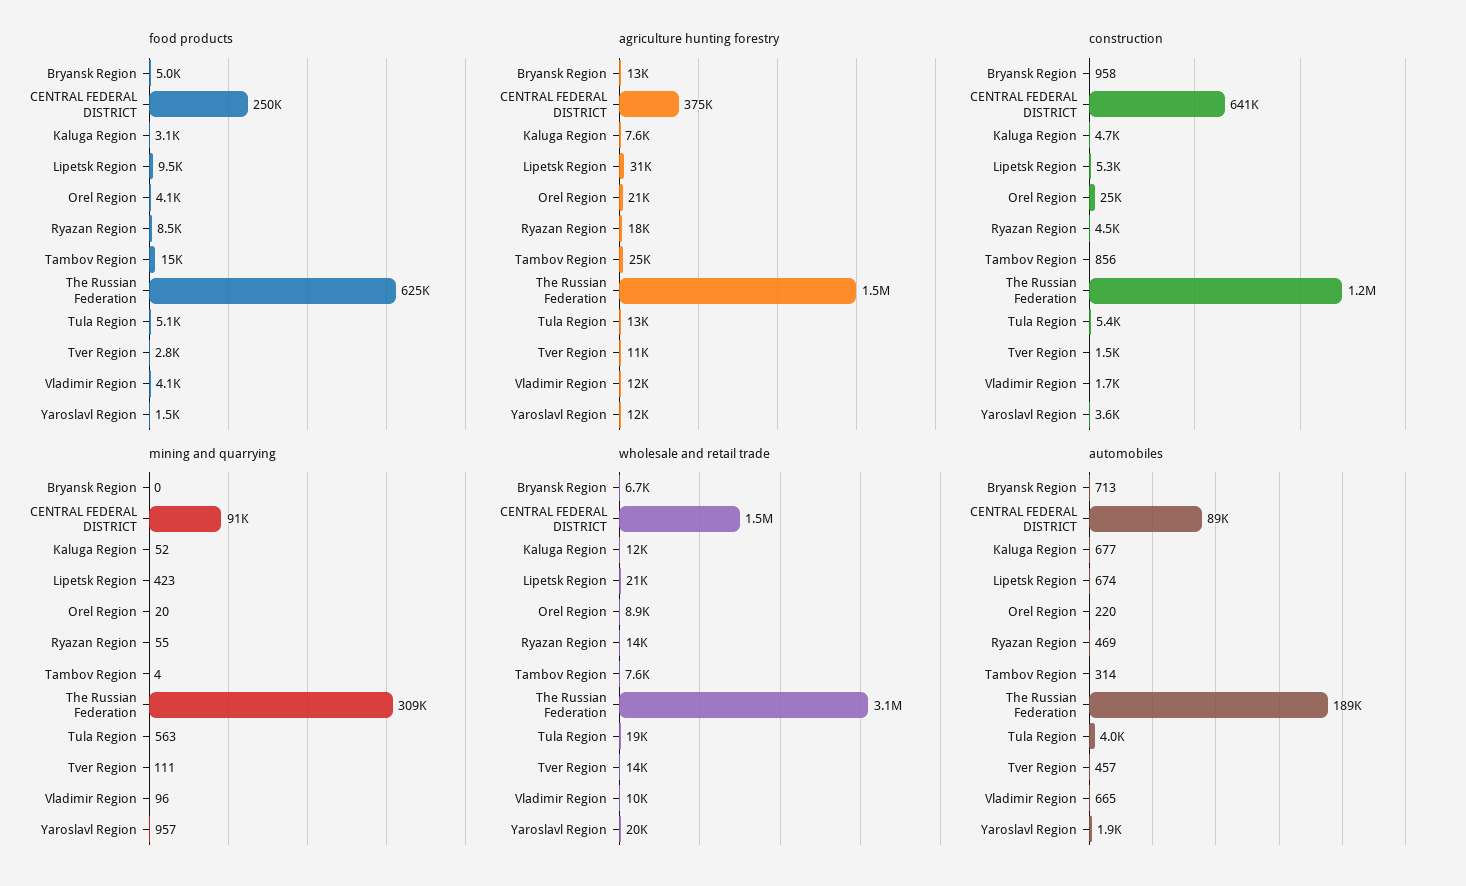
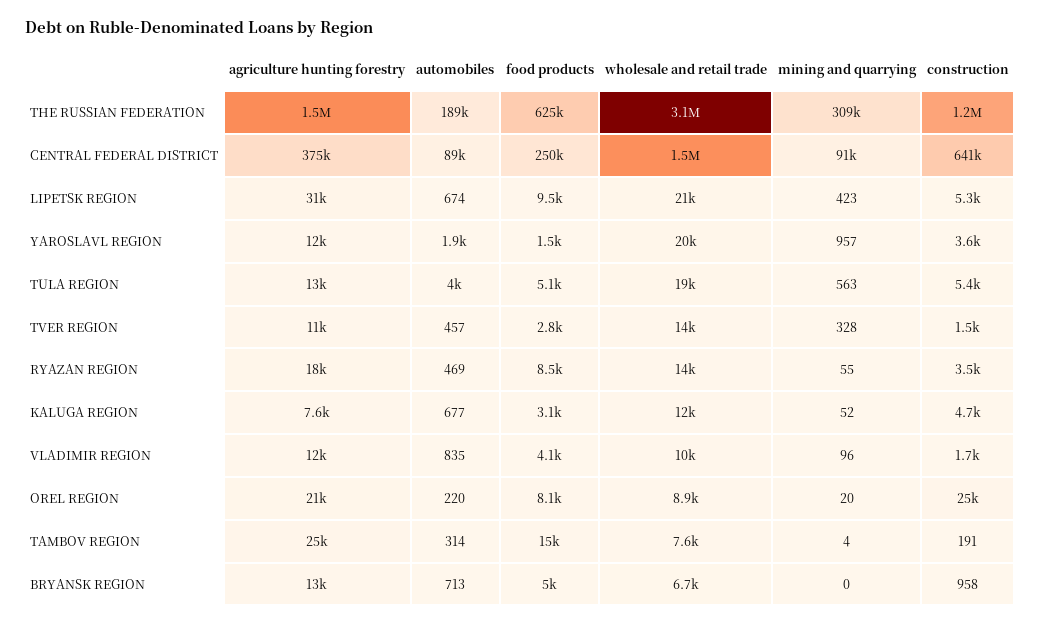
  {
    "food products": {
      "Bryansk Region": 5000,
      "CENTRAL FEDERAL DISTRICT": 250000,
      "Kaluga Region": 3100,
      "Lipetsk Region": 9500,
-     "Orel Region": 4100,
+     "Orel Region": 8100,
      "Ryazan Region": 8500,
      "Tambov Region": 15000,
      "The Russian Federation": 625000,
      "Tula Region": 5100,
      "Tver Region": 2800,
      "Vladimir Region": 4100,
      "Yaroslavl Region": 1500
    },
    "agriculture hunting forestry": {
      "Bryansk Region": 13000,
      "CENTRAL FEDERAL DISTRICT": 375000,
      "Kaluga Region": 7600,
      "Lipetsk Region": 31000,
      "Orel Region": 21000,
      "Ryazan Region": 18000,
      "Tambov Region": 25000,
      "The Russian Federation": 1500000,
      "Tula Region": 13000,
      "Tver Region": 11000,
      "Vladimir Region": 12000,
      "Yaroslavl Region": 12000
    },
    "construction": {
      "Bryansk Region": 958,
      "CENTRAL FEDERAL DISTRICT": 641000,
      "Kaluga Region": 4700,
      "Lipetsk Region": 5300,
      "Orel Region": 25000,
-     "Ryazan Region": 4500,
+     "Ryazan Region": 3500,
-     "Tambov Region": 856,
+     "Tambov Region": 191,
      "The Russian Federation": 1200000,
      "Tula Region": 5400,
      "Tver Region": 1500,
      "Vladimir Region": 1700,
      "Yaroslavl Region": 3600
    },
    "mining and quarrying": {
      "Bryansk Region": 0,
      "CENTRAL FEDERAL DISTRICT": 91000,
      "Kaluga Region": 52,
      "Lipetsk Region": 423,
      "Orel Region": 20,
      "Ryazan Region": 55,
      "Tambov Region": 4,
      "The Russian Federation": 309000,
      "Tula Region": 563,
-     "Tver Region": 111,
+     "Tver Region": 328,
      "Vladimir Region": 96,
      "Yaroslavl Region": 957
    },
    "wholesale and retail trade": {
      "Bryansk Region": 6700,
      "CENTRAL FEDERAL DISTRICT": 1500000,
      "Kaluga Region": 12000,
      "Lipetsk Region": 21000,
      "Orel Region": 8900,
      "Ryazan Region": 14000,
      "Tambov Region": 7600,
      "The Russian Federation": 3100000,
      "Tula Region": 19000,
      "Tver Region": 14000,
      "Vladimir Region": 10000,
      "Yaroslavl Region": 20000
    },
    "automobiles": {
      "Bryansk Region": 713,
      "CENTRAL FEDERAL DISTRICT": 89000,
      "Kaluga Region": 677,
      "Lipetsk Region": 674,
      "Orel Region": 220,
      "Ryazan Region": 469,
      "Tambov Region": 314,
      "The Russian Federation": 189000,
      "Tula Region": 4000,
      "Tver Region": 457,
-     "Vladimir Region": 665,
+     "Vladimir Region": 835,
      "Yaroslavl Region": 1900
    }
  }

